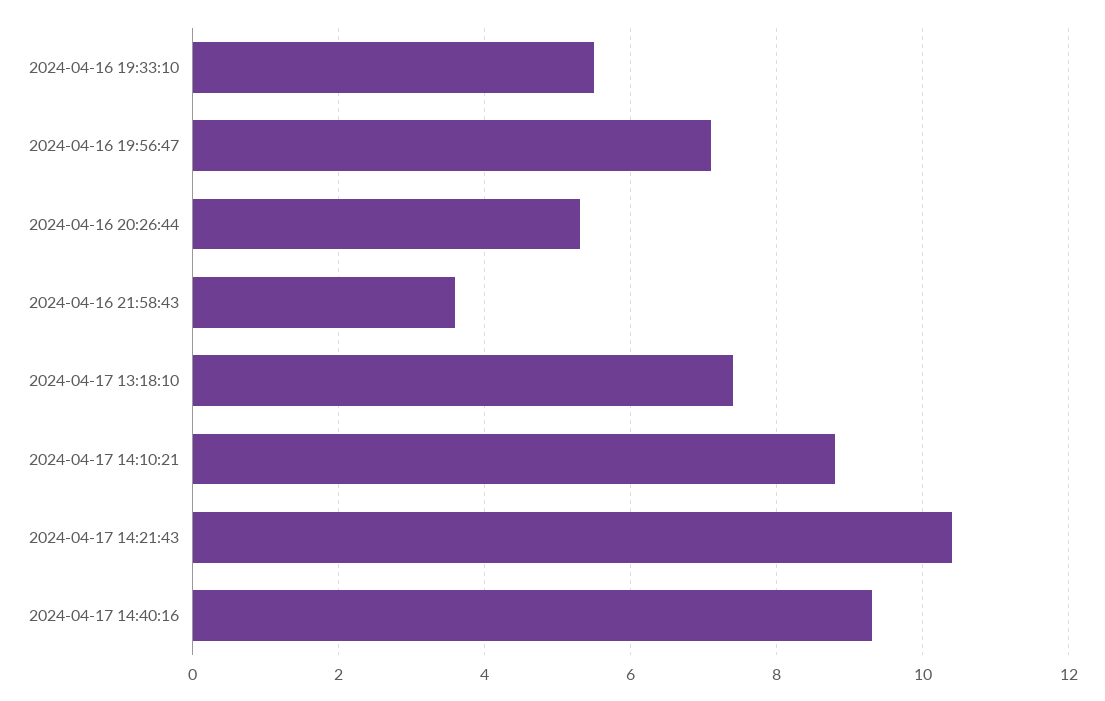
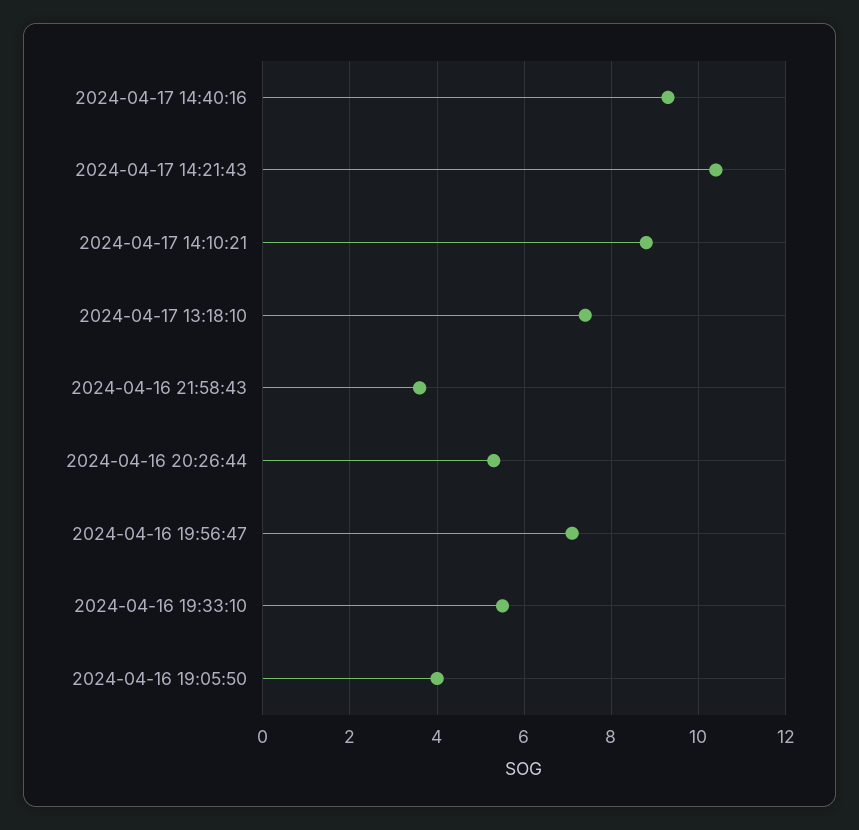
  {
    "2024-04-16 19:33:10": 5.5,
    "2024-04-16 19:56:47": 7,
    "2024-04-16 20:26:44": 5.5,
    "2024-04-16 21:58:43": 3.5,
    "2024-04-17 13:18:10": 7.5,
    "2024-04-17 14:10:21": 9,
    "2024-04-17 14:21:43": 10.5,
-   "2024-04-17 14:40:16": 9.5
+   "2024-04-17 14:40:16": 9.5,
+   "2024-04-16 19:05:50": 4
  }

